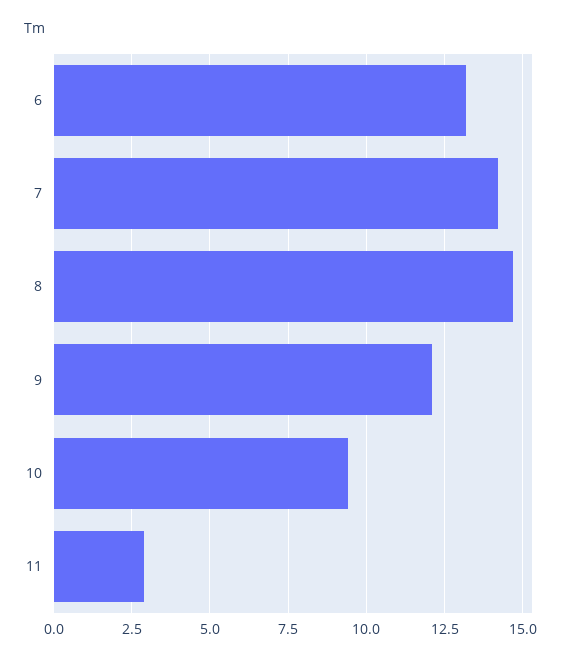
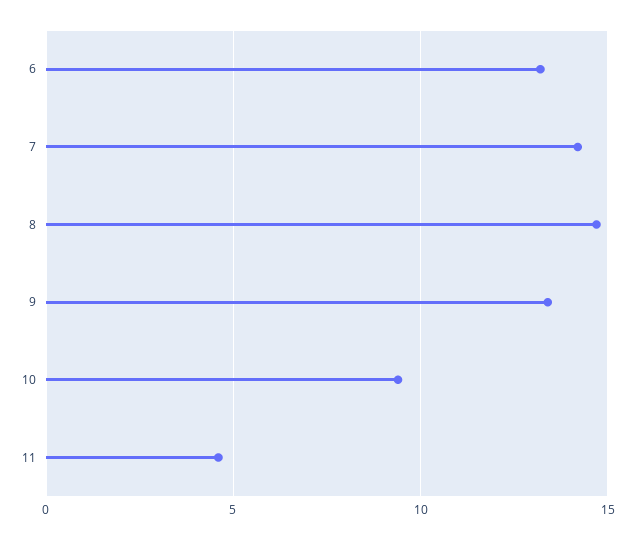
  {
    "6": 13,
    "7": 14,
    "8": 14.5,
-   "9": 12,
+   "9": 13.5,
    "10": 9.5,
-   "11": 3
+   "11": 4.5
  }

